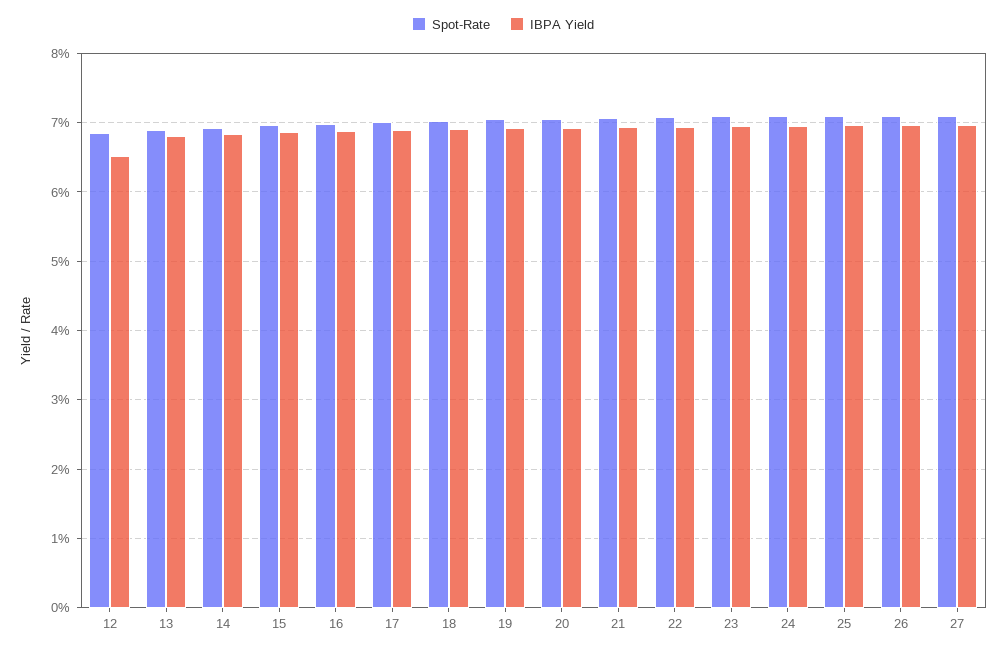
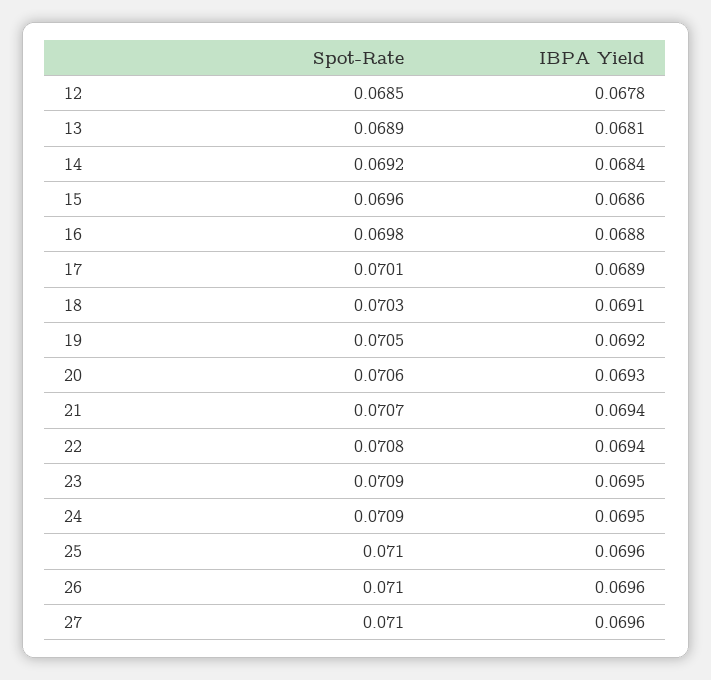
  {
    "Spot-Rate": {
      "12": 0.0685,
      "13": 0.0689,
      "14": 0.0692,
      "15": 0.0696,
      "16": 0.0698,
      "17": 0.0701,
      "18": 0.0703,
      "19": 0.0705,
      "20": 0.0706,
      "21": 0.0707,
      "22": 0.0708,
      "23": 0.0709,
      "24": 0.0709,
      "25": 0.071,
      "26": 0.071,
      "27": 0.071
    },
    "IBPA Yield": {
-     "12": 0.065,
+     "12": 0.0678,
      "13": 0.0681,
      "14": 0.0684,
      "15": 0.0686,
      "16": 0.0688,
      "17": 0.0689,
      "18": 0.0691,
      "19": 0.0692,
      "20": 0.0693,
      "21": 0.0694,
      "22": 0.0694,
      "23": 0.0695,
      "24": 0.0695,
      "25": 0.0696,
      "26": 0.0696,
      "27": 0.0696
    }
  }

